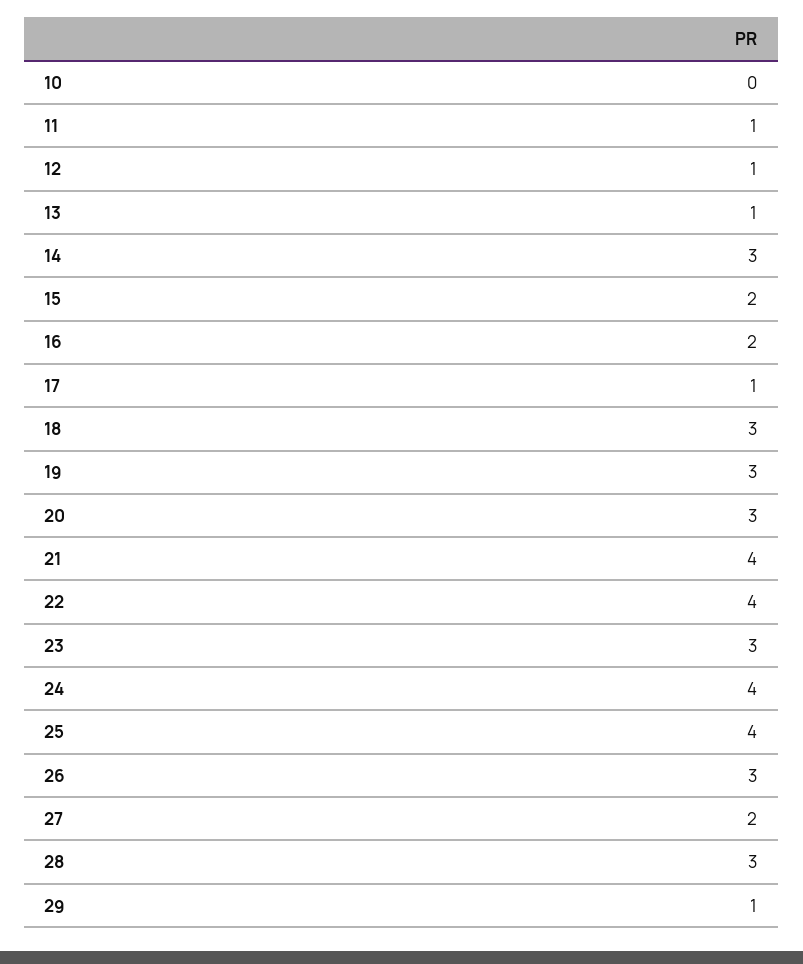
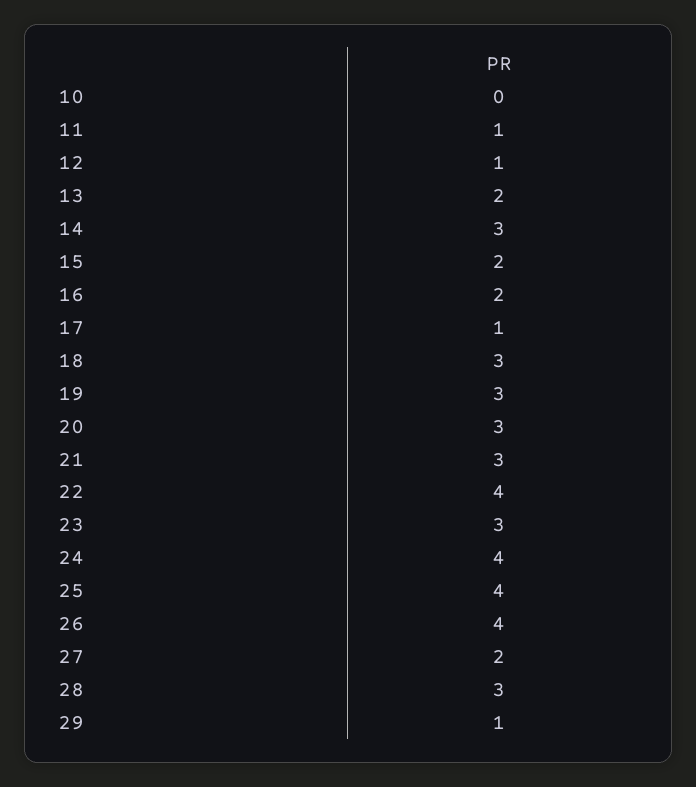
  {
    "10": 0,
    "11": 1,
    "12": 1,
-   "13": 1,
+   "13": 2,
    "14": 3,
    "15": 2,
    "16": 2,
    "17": 1,
    "18": 3,
    "19": 3,
    "20": 3,
-   "21": 4,
+   "21": 3,
    "22": 4,
    "23": 3,
    "24": 4,
    "25": 4,
-   "26": 3,
+   "26": 4,
    "27": 2,
    "28": 3,
    "29": 1
  }

